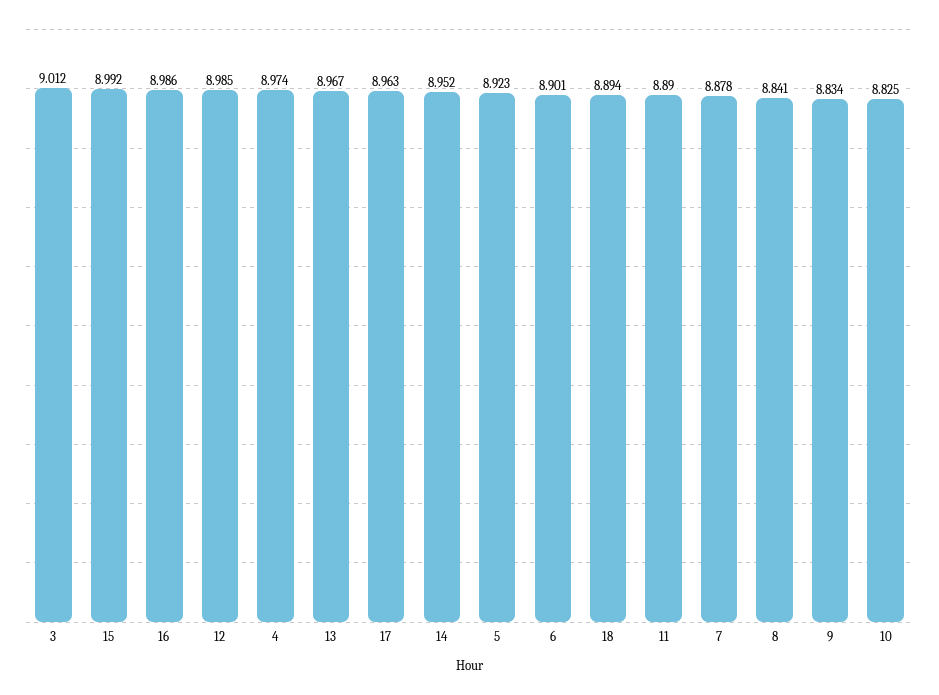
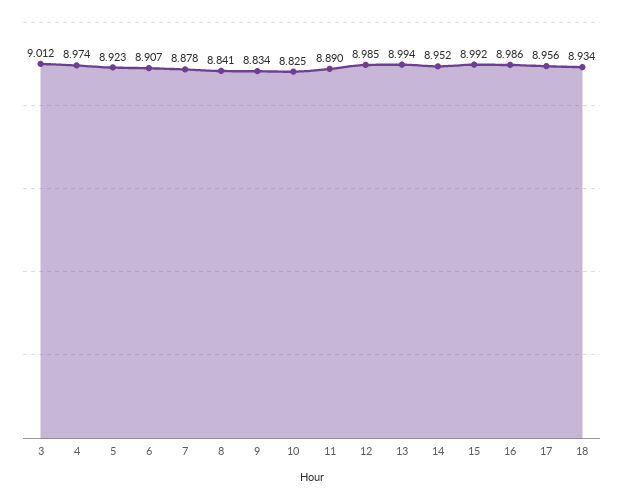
  {
    "3": 9.012,
    "15": 8.992,
    "16": 8.986,
    "12": 8.985,
    "4": 8.974,
-   "13": 8.967,
+   "13": 8.994,
-   "17": 8.963,
+   "17": 8.956,
    "14": 8.952,
    "5": 8.923,
-   "6": 8.901,
+   "6": 8.907,
-   "18": 8.894,
+   "18": 8.934,
    "11": 8.89,
    "7": 8.878,
    "8": 8.841,
    "9": 8.834,
    "10": 8.825
  }

